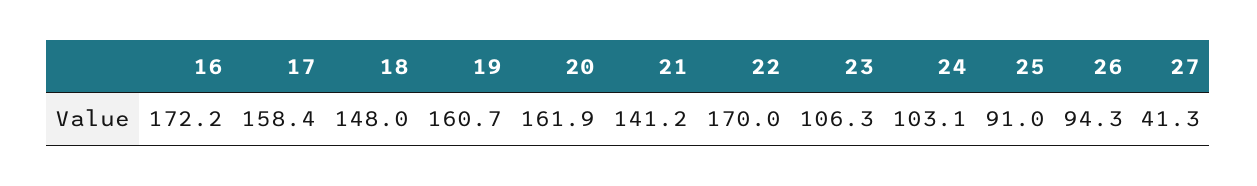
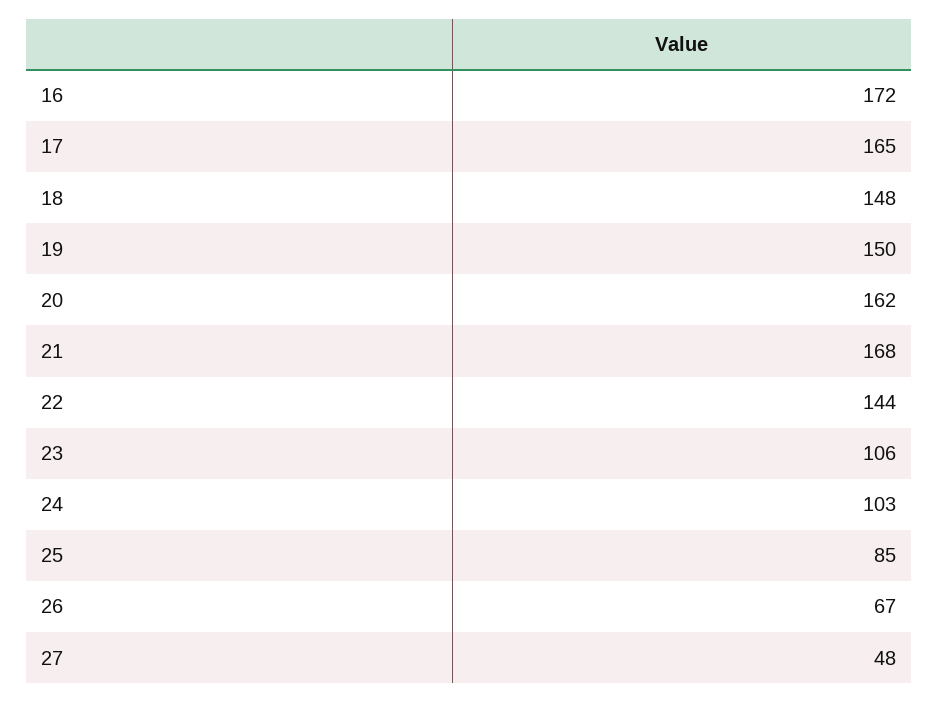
  {
    "16": 172.2,
-   "17": 158.4,
+   "17": 165,
    "18": 148,
-   "19": 160.7,
+   "19": 150,
    "20": 161.9,
-   "21": 141.2,
+   "21": 168,
-   "22": 170,
+   "22": 144,
    "23": 106.3,
    "24": 103.1,
-   "25": 91,
+   "25": 85,
-   "26": 94.3,
+   "26": 67,
-   "27": 41.3
+   "27": 48
  }

